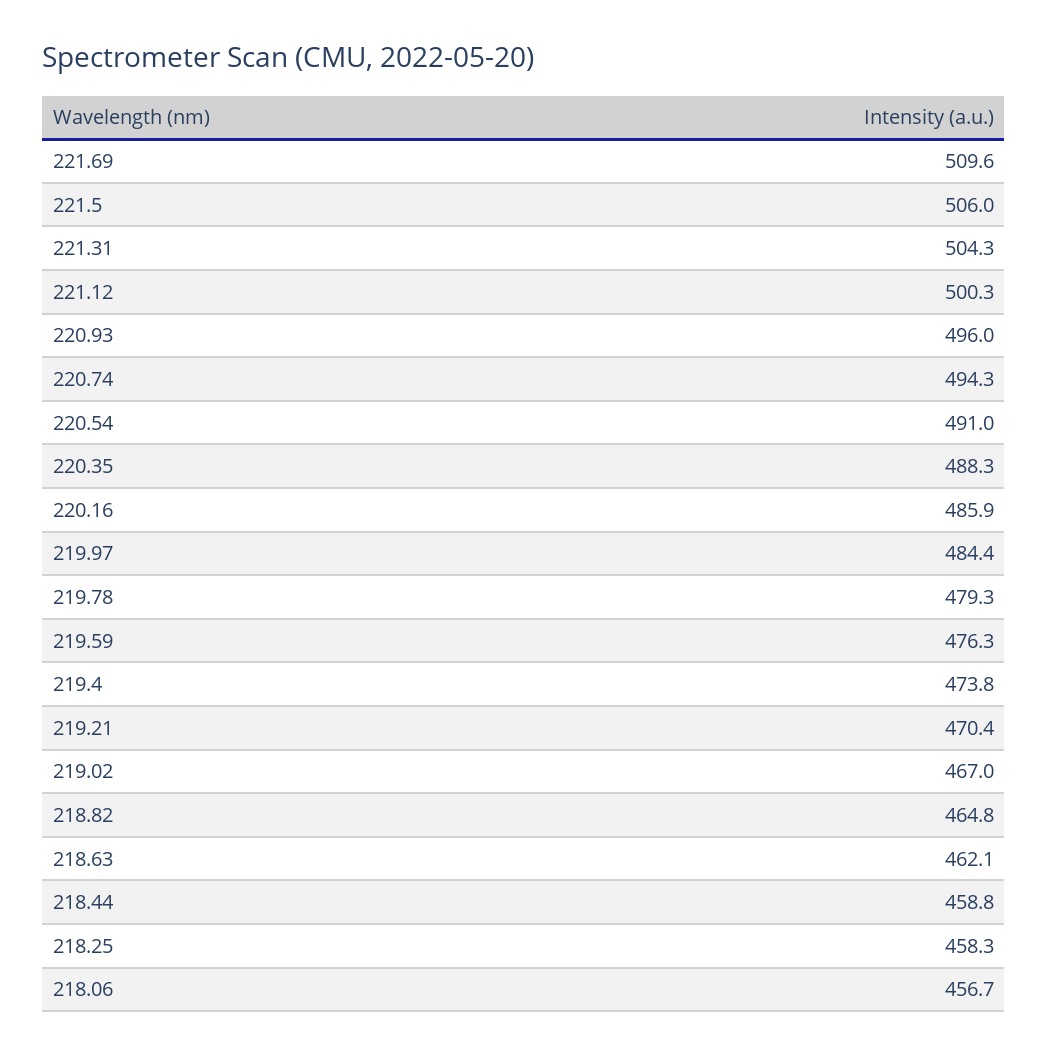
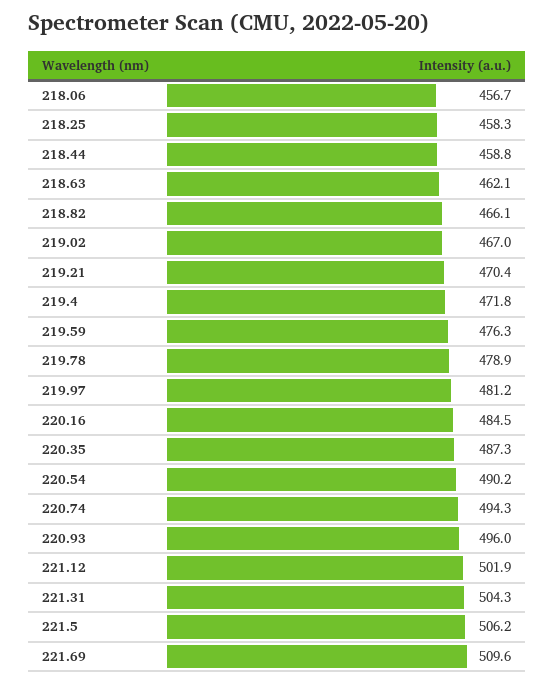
  {
    "221.69": 509.6,
-   "221.5": 506,
+   "221.5": 506.2,
    "221.31": 504.3,
-   "221.12": 500.3,
+   "221.12": 501.9,
    "220.93": 496,
    "220.74": 494.3,
-   "220.54": 491,
+   "220.54": 490.2,
-   "220.35": 488.3,
+   "220.35": 487.3,
-   "220.16": 485.9,
+   "220.16": 484.5,
-   "219.97": 484.4,
+   "219.97": 481.2,
-   "219.78": 479.3,
+   "219.78": 478.9,
    "219.59": 476.3,
-   "219.4": 473.8,
+   "219.4": 471.8,
    "219.21": 470.4,
    "219.02": 467,
-   "218.82": 464.8,
+   "218.82": 466.1,
    "218.63": 462.1,
    "218.44": 458.8,
    "218.25": 458.3,
    "218.06": 456.7
  }

